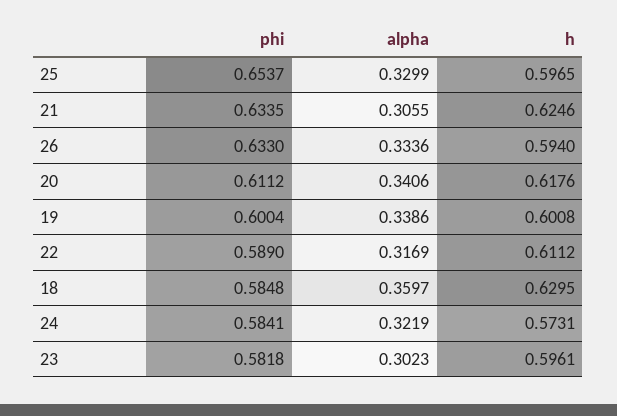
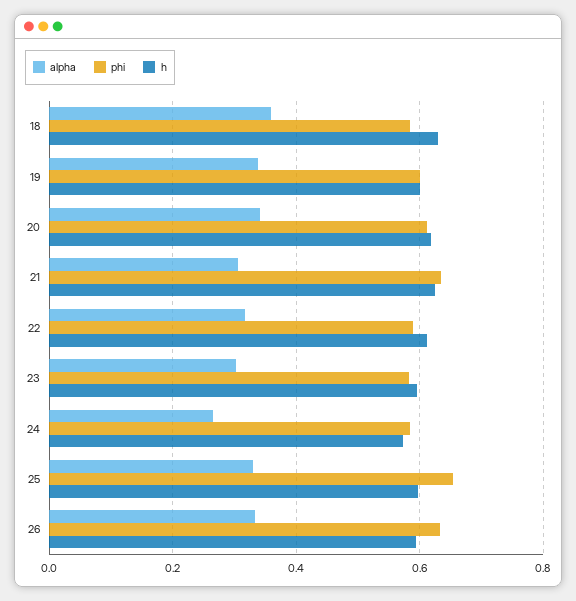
  {
    "phi": {
      "25": 0.6537,
      "21": 0.6335,
      "26": 0.633,
      "20": 0.6112,
      "19": 0.6004,
      "22": 0.589,
      "18": 0.5848,
      "24": 0.5841,
      "23": 0.5818
    },
    "alpha": {
      "25": 0.3299,
      "21": 0.3055,
      "26": 0.3336,
      "20": 0.3406,
      "19": 0.3386,
      "22": 0.3169,
      "18": 0.3597,
-     "24": 0.3219,
+     "24": 0.26,
      "23": 0.3023
    },
    "h": {
      "25": 0.5965,
      "21": 0.6246,
      "26": 0.594,
      "20": 0.6176,
      "19": 0.6008,
      "22": 0.6112,
      "18": 0.6295,
      "24": 0.5731,
      "23": 0.5961
    }
  }

